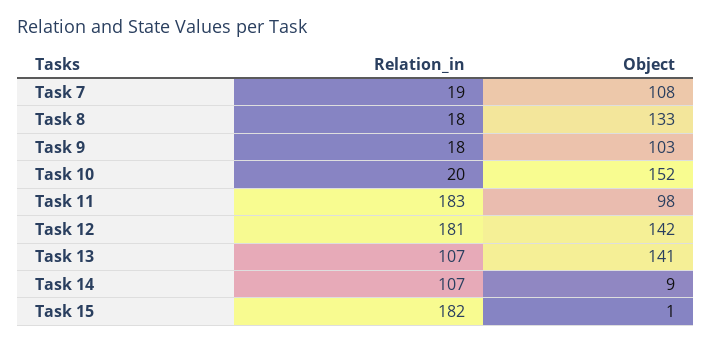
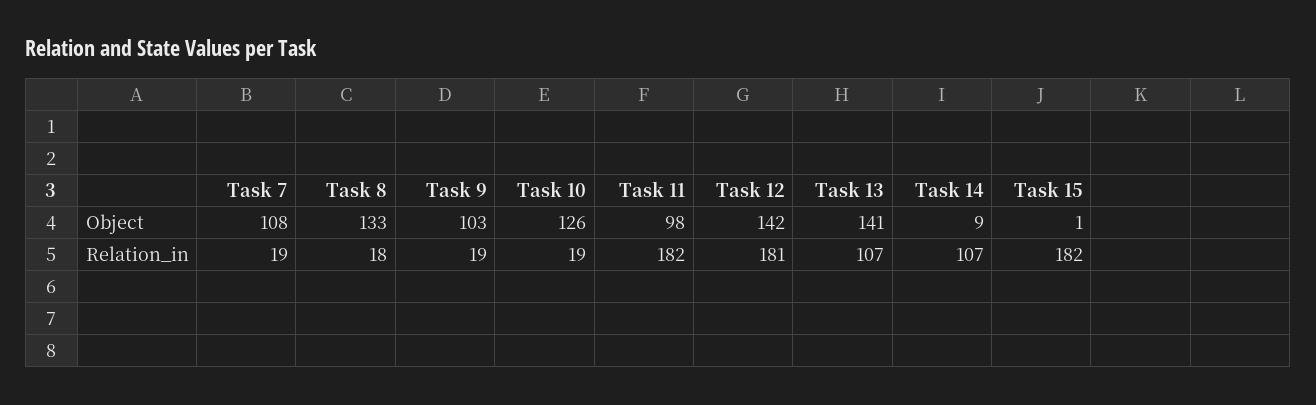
  {
    "Relation_in": {
      "Task 7": 19,
      "Task 8": 18,
-     "Task 9": 18,
+     "Task 9": 19,
-     "Task 10": 20,
+     "Task 10": 19,
-     "Task 11": 183,
+     "Task 11": 182,
      "Task 12": 181,
      "Task 13": 107,
      "Task 14": 107,
      "Task 15": 182
    },
    "Object": {
      "Task 7": 108,
      "Task 8": 133,
      "Task 9": 103,
-     "Task 10": 152,
+     "Task 10": 126,
      "Task 11": 98,
      "Task 12": 142,
      "Task 13": 141,
      "Task 14": 9,
      "Task 15": 1
    }
  }

